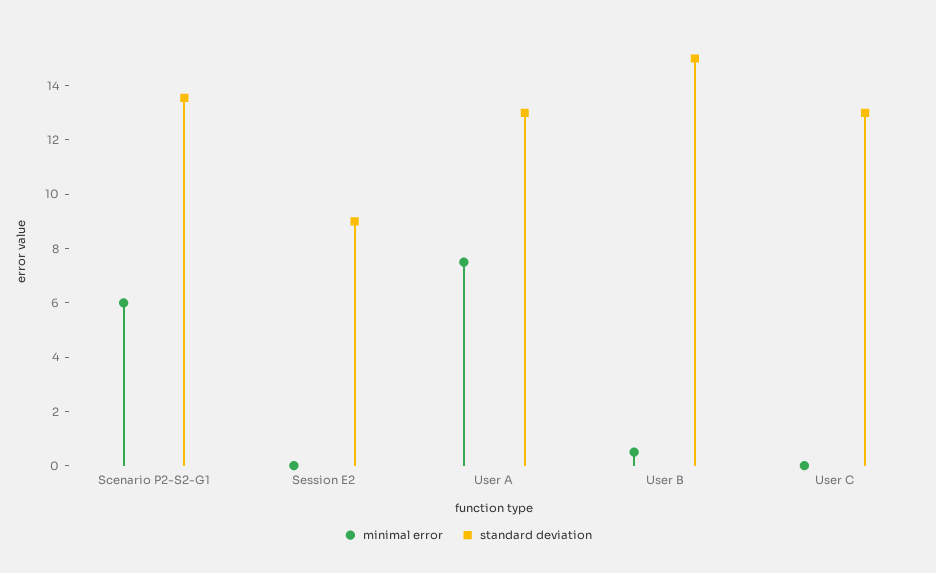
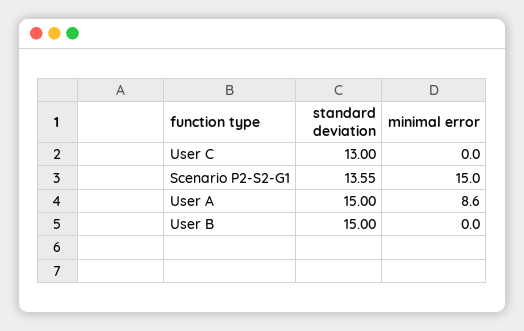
  {
    "minimal error": {
-     "Scenario P2-S2-G1": 6,
+     "Scenario P2-S2-G1": 15,
-     "Session E2": 0,
-     "User A": 7.5,
+     "User A": 8.6,
-     "User B": 0.5,
+     "User B": 0,
      "User C": 0
    },
    "standard deviation": {
      "Scenario P2-S2-G1": 13.55,
-     "Session E2": 9,
-     "User A": 13,
+     "User A": 15,
      "User B": 15,
      "User C": 13
    }
  }

